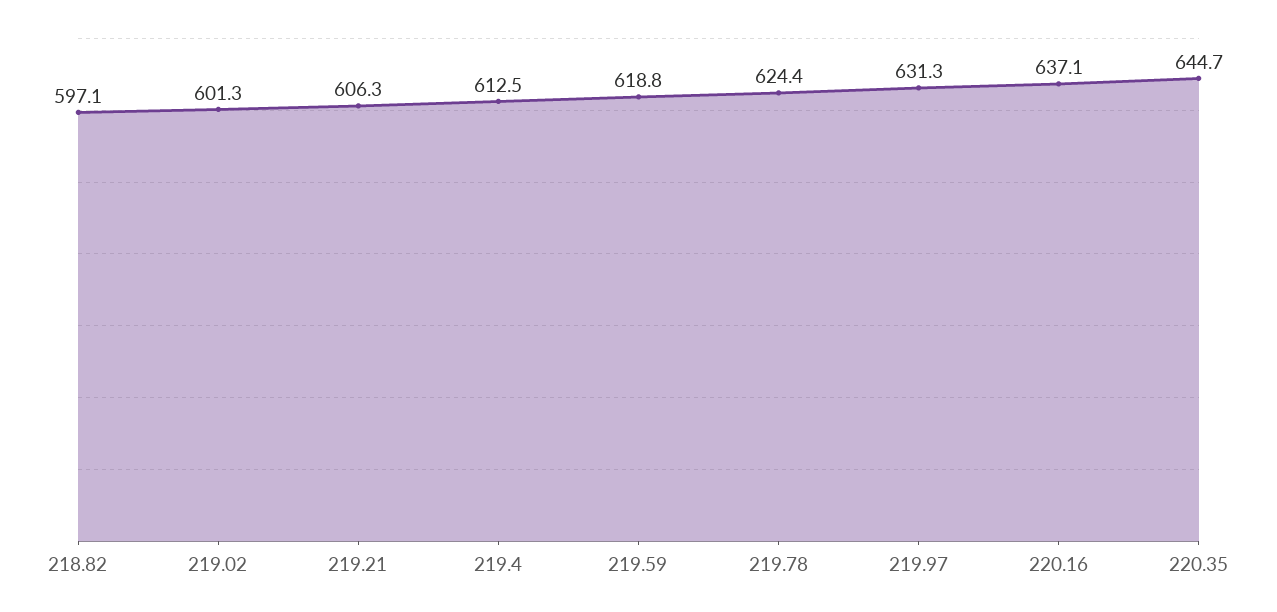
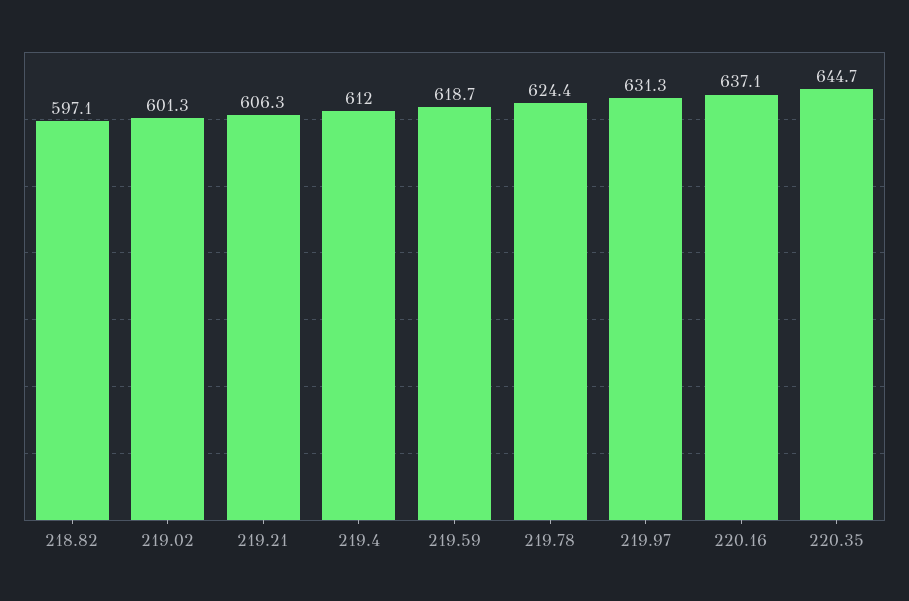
  {
    "218.82": 597.1,
    "219.02": 601.3,
    "219.21": 606.3,
-   "219.4": 612.5,
+   "219.4": 612,
-   "219.59": 618.8,
+   "219.59": 618.7,
    "219.78": 624.4,
    "219.97": 631.3,
    "220.16": 637.1,
    "220.35": 644.7
  }

